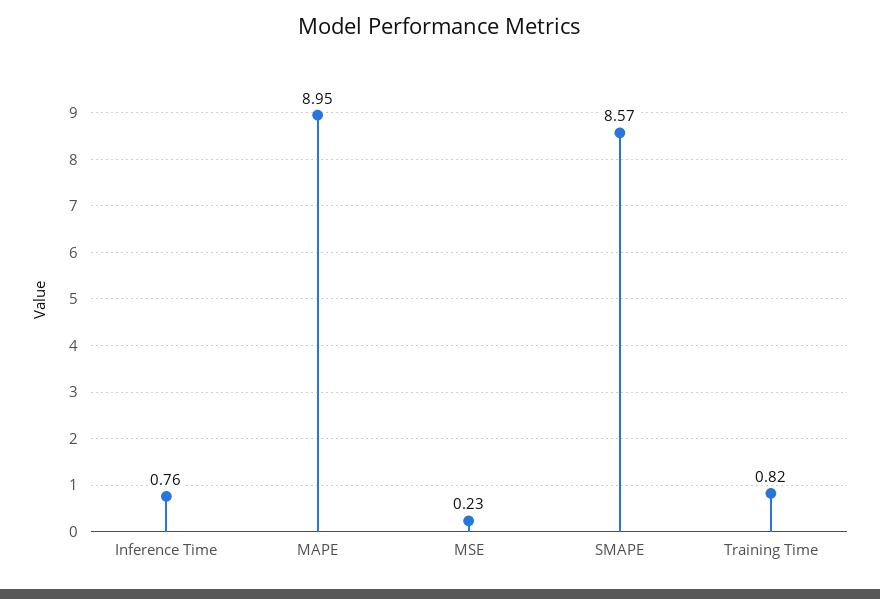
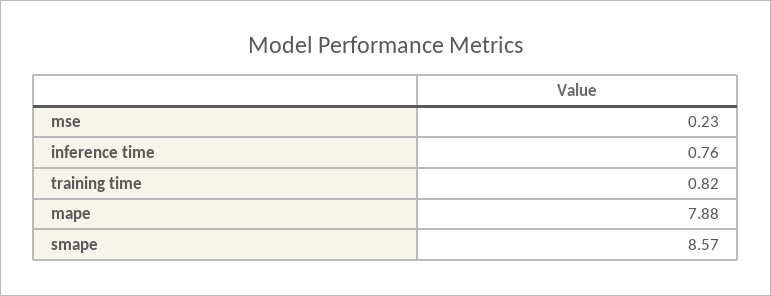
  {
    "Inference Time": 0.76,
-   "MAPE": 8.95,
+   "MAPE": 7.88,
    "MSE": 0.23,
    "SMAPE": 8.57,
    "Training Time": 0.82
  }

